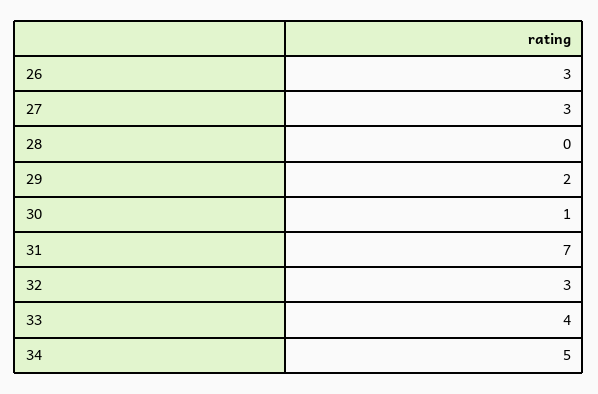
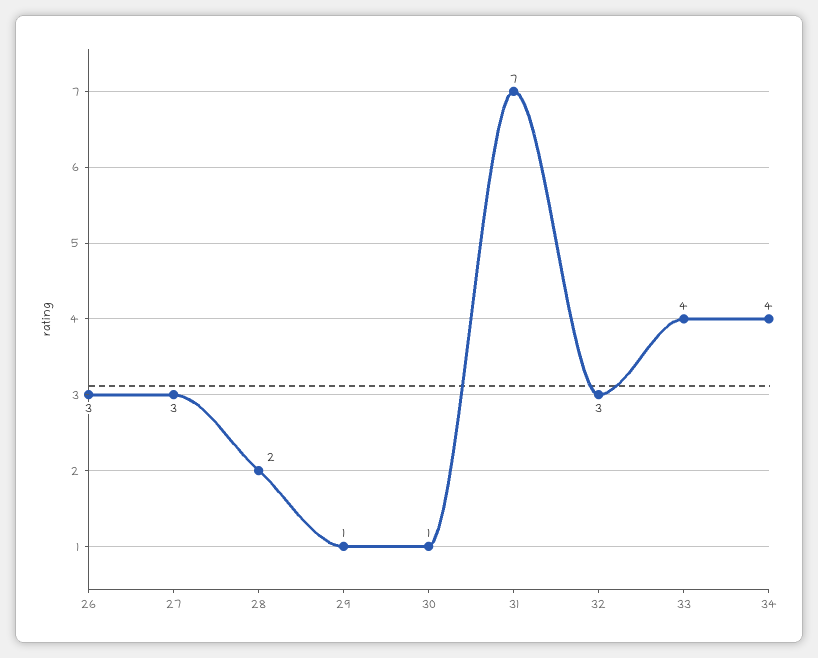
  {
    "26": 3,
    "27": 3,
-   "28": 0,
+   "28": 2,
-   "29": 2,
+   "29": 1,
    "30": 1,
    "31": 7,
    "32": 3,
    "33": 4,
-   "34": 5
+   "34": 4
  }

